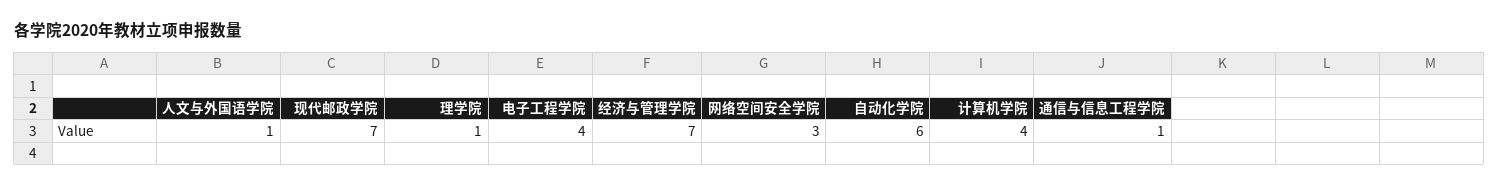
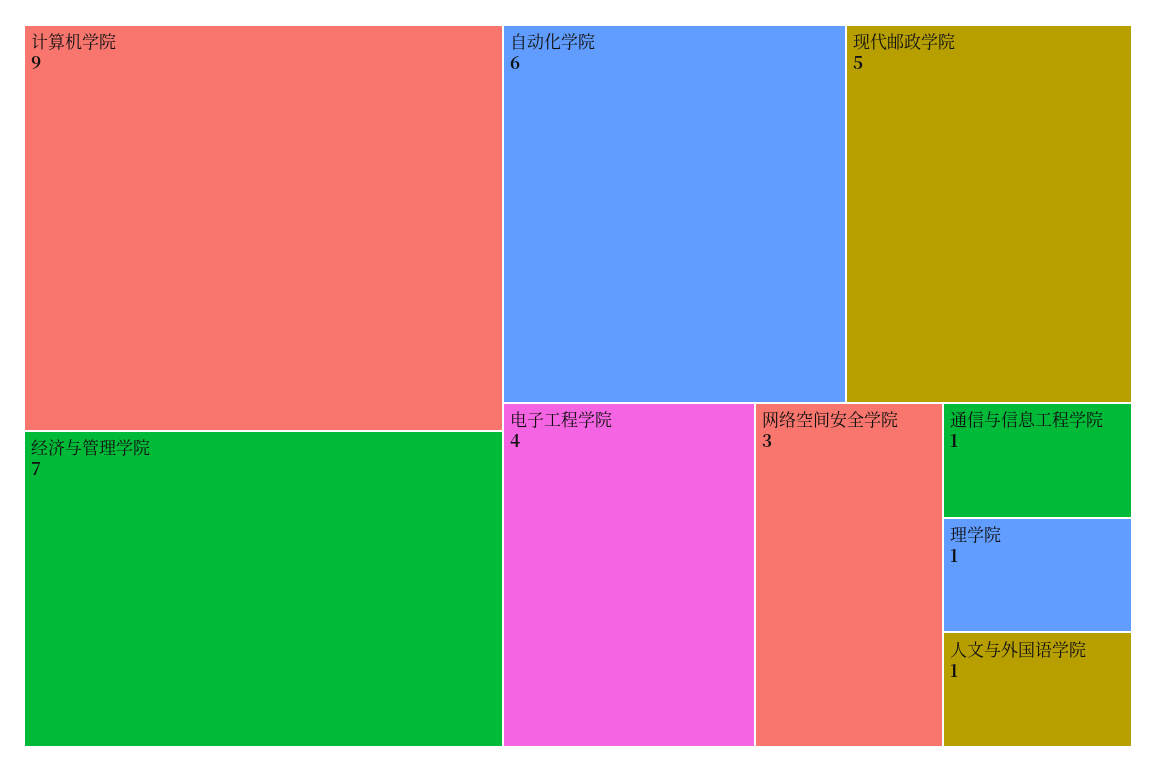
  {
    "人文与外国语学院": 1,
-   "现代邮政学院": 7,
+   "现代邮政学院": 5,
    "理学院": 1,
    "电子工程学院": 4,
    "经济与管理学院": 7,
    "网络空间安全学院": 3,
    "自动化学院": 6,
-   "计算机学院": 4,
+   "计算机学院": 9,
    "通信与信息工程学院": 1
  }

